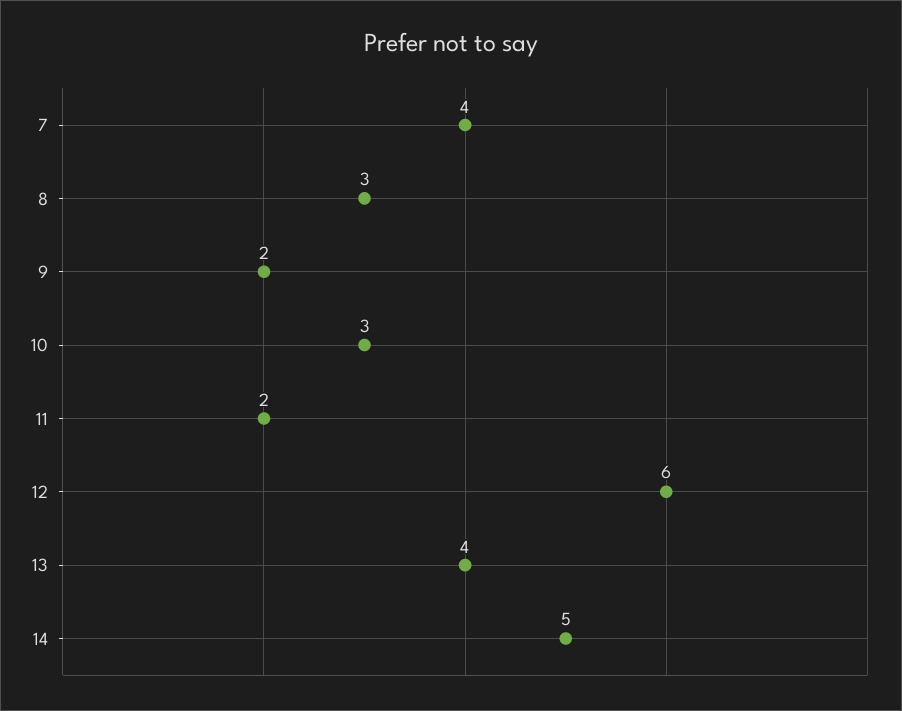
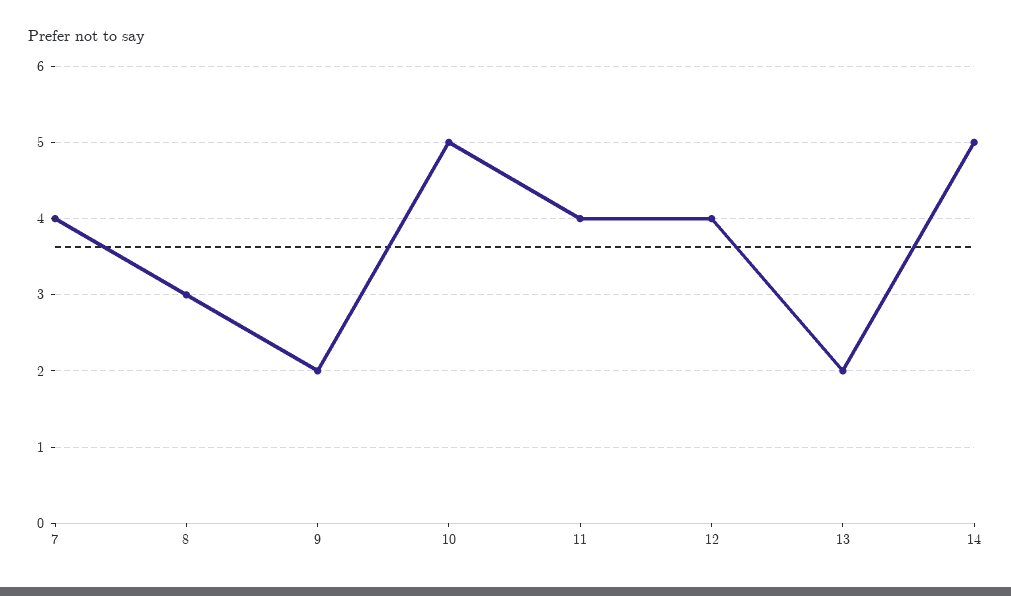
  {
    "7": 4,
    "8": 3,
    "9": 2,
-   "10": 3,
+   "10": 5,
-   "11": 2,
+   "11": 4,
-   "12": 6,
+   "12": 4,
-   "13": 4,
+   "13": 2,
    "14": 5
  }

